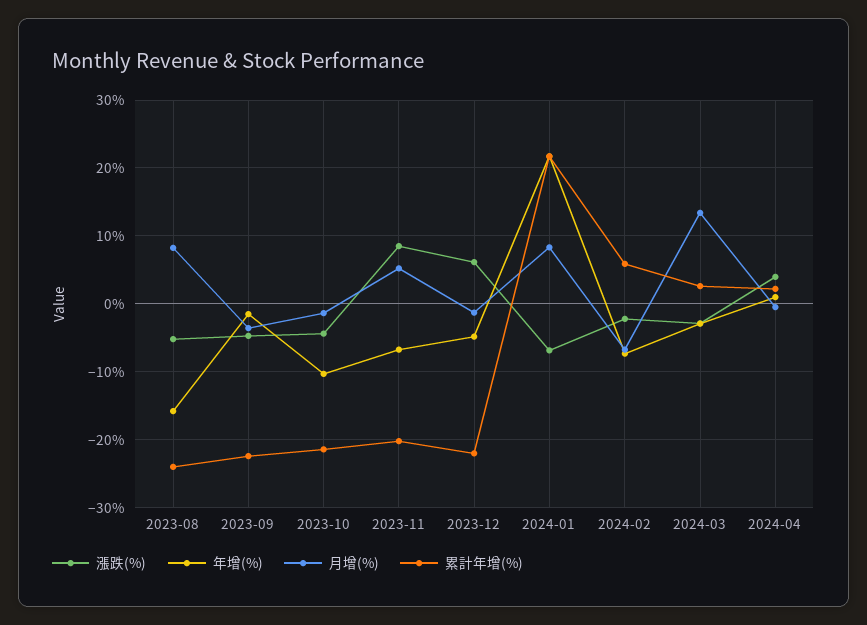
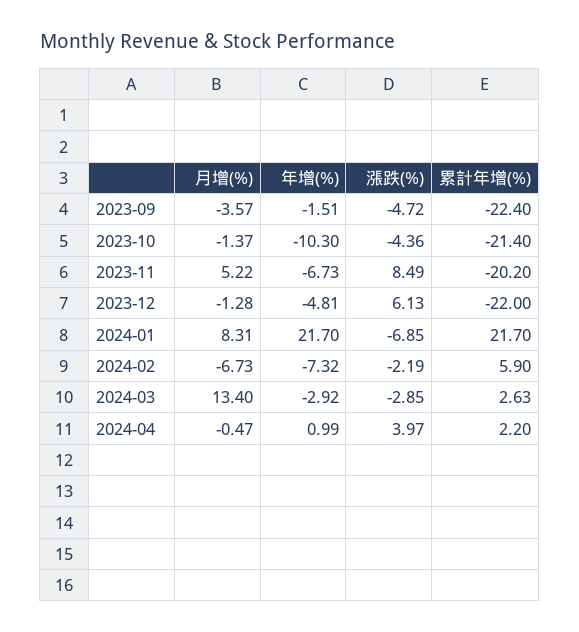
  {
    "漲跌(%)": {
-     "2023-08": -5,
      "2023-09": -4.72,
      "2023-10": -4.36,
      "2023-11": 8.49,
      "2023-12": 6.13,
      "2024-01": -6.85,
      "2024-02": -2.19,
      "2024-03": -2.85,
      "2024-04": 3.97
    },
    "年增(%)": {
-     "2023-08": -16,
      "2023-09": -1.51,
      "2023-10": -10.3,
      "2023-11": -6.73,
      "2023-12": -4.81,
      "2024-01": 21.7,
      "2024-02": -7.32,
      "2024-03": -2.92,
      "2024-04": 0.99
    },
    "月增(%)": {
-     "2023-08": 8,
      "2023-09": -3.57,
      "2023-10": -1.37,
      "2023-11": 5.22,
      "2023-12": -1.28,
      "2024-01": 8.31,
      "2024-02": -6.73,
      "2024-03": 13.4,
      "2024-04": -0.47
    },
    "累計年增(%)": {
-     "2023-08": -24,
      "2023-09": -22.4,
      "2023-10": -21.4,
      "2023-11": -20.2,
      "2023-12": -22,
      "2024-01": 21.7,
      "2024-02": 5.9,
      "2024-03": 2.63,
      "2024-04": 2.2
    }
  }

